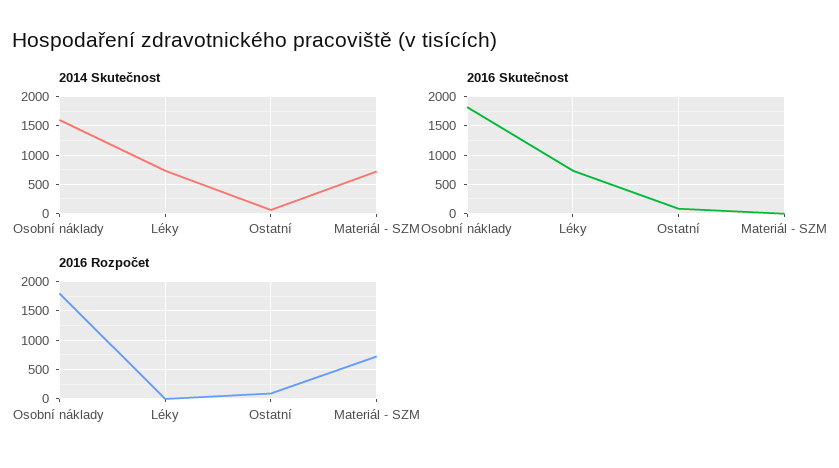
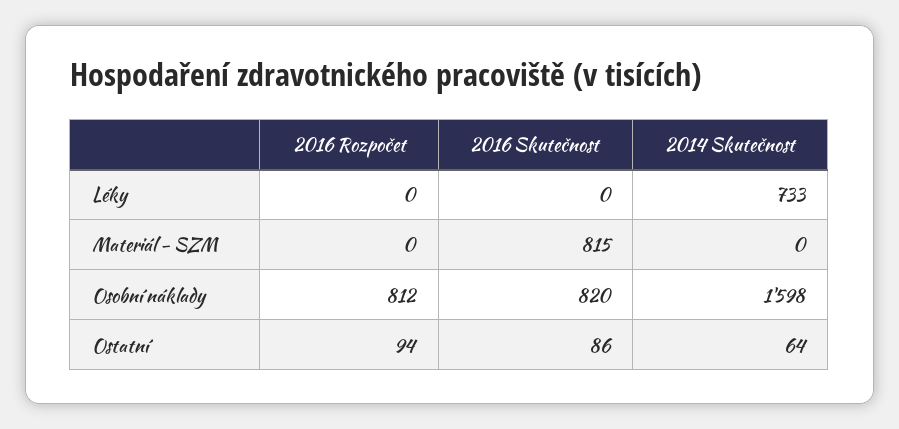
  {
    "2014 Skutečnost": {
      "Osobní náklady": 1598,
      "Léky": 733,
      "Ostatní": 64,
-     "Materiál - SZM": 750
+     "Materiál - SZM": 0
    },
    "2016 Skutečnost": {
-     "Osobní náklady": 1750,
+     "Osobní náklady": 820,
-     "Léky": 750,
+     "Léky": 0,
      "Ostatní": 86,
-     "Materiál - SZM": 0
+     "Materiál - SZM": 815
    },
    "2016 Rozpočet": {
-     "Osobní náklady": 1750,
+     "Osobní náklady": 812,
      "Léky": 0,
      "Ostatní": 94,
-     "Materiál - SZM": 750
+     "Materiál - SZM": 0
    }
  }

